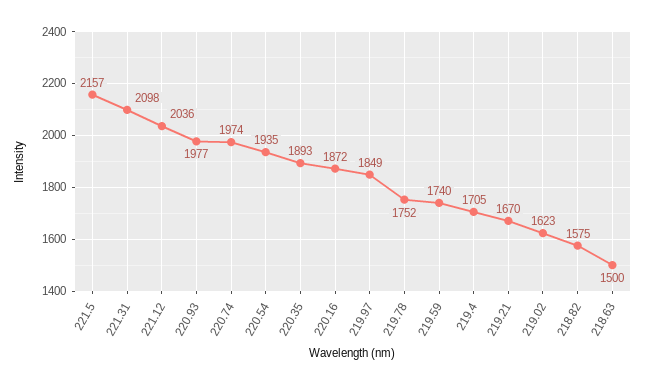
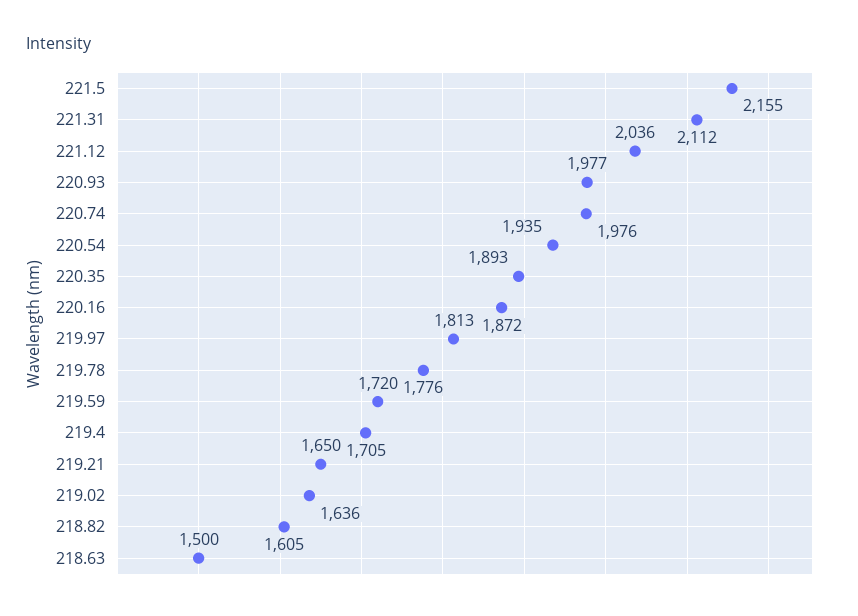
  {
-   "221.5": 2157,
+   "221.5": 2155,
-   "221.31": 2098,
+   "221.31": 2112,
    "221.12": 2036,
    "220.93": 1977,
-   "220.74": 1974,
+   "220.74": 1976,
    "220.54": 1935,
    "220.35": 1893,
    "220.16": 1872,
-   "219.97": 1849,
+   "219.97": 1813,
-   "219.78": 1752,
+   "219.78": 1776,
-   "219.59": 1740,
+   "219.59": 1720,
    "219.4": 1705,
-   "219.21": 1670,
+   "219.21": 1650,
-   "219.02": 1623,
+   "219.02": 1636,
-   "218.82": 1575,
+   "218.82": 1605,
    "218.63": 1500
  }

